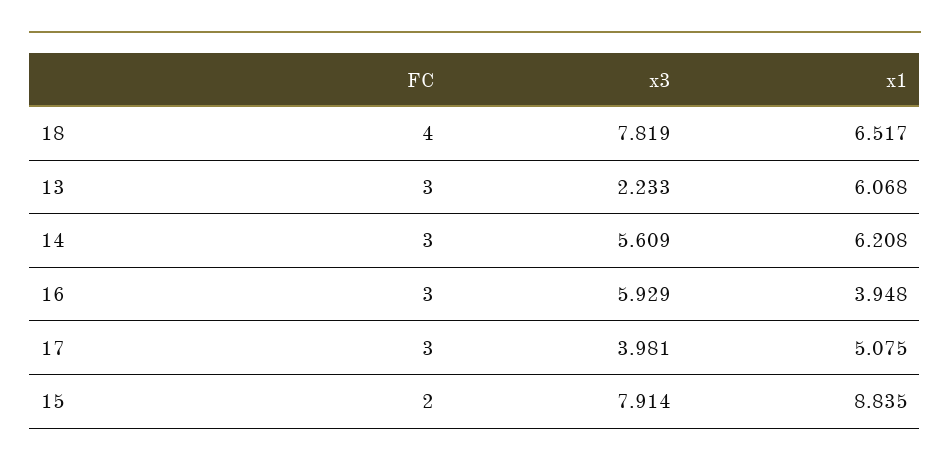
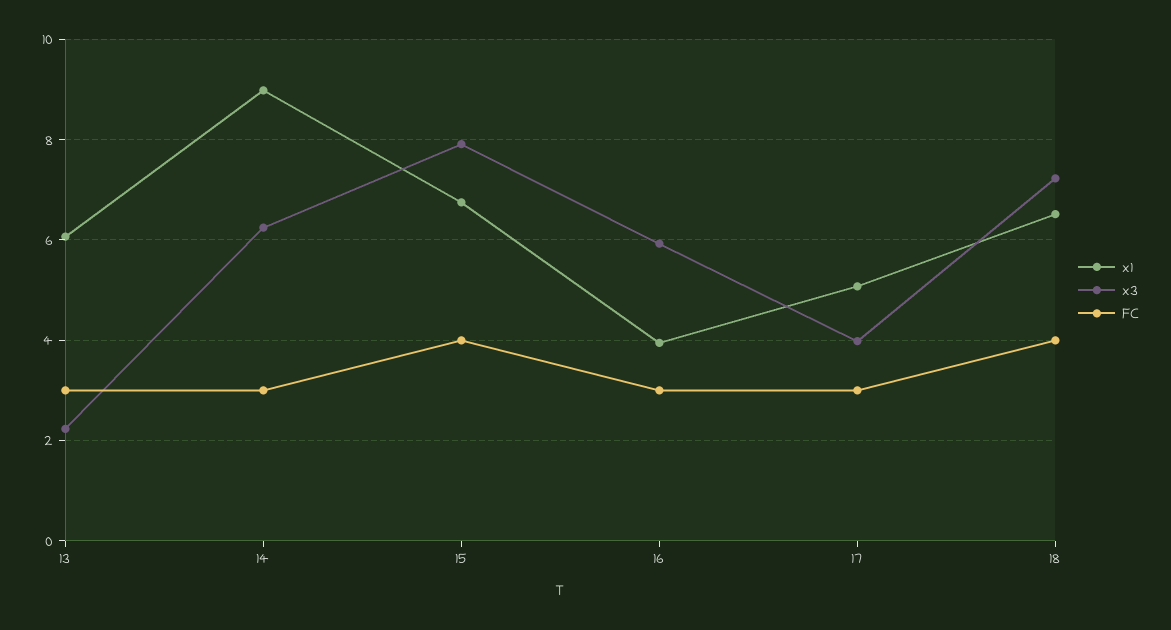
  {
    "FC": {
      "18": 4,
      "13": 3,
      "14": 3,
      "16": 3,
      "17": 3,
-     "15": 2
+     "15": 4
    },
    "x3": {
-     "18": 7.819,
+     "18": 7.2,
      "13": 2.233,
-     "14": 5.609,
+     "14": 6.2,
      "16": 5.929,
      "17": 3.981,
      "15": 7.914
    },
    "x1": {
      "18": 6.517,
      "13": 6.068,
-     "14": 6.208,
+     "14": 9,
      "16": 3.948,
      "17": 5.075,
-     "15": 8.835
+     "15": 6.8
    }
  }

